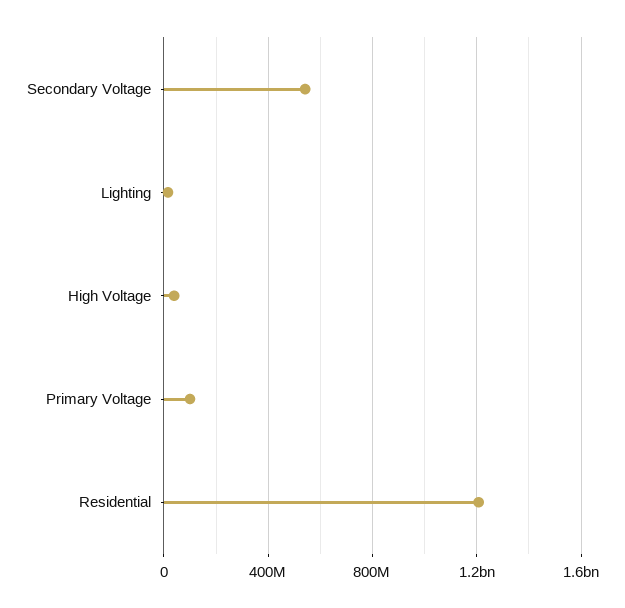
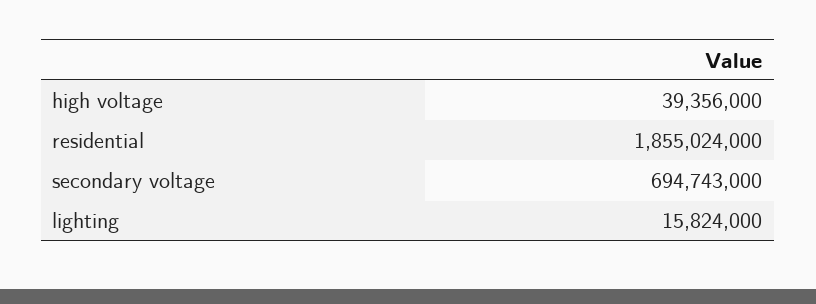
  {
-   "Secondary Voltage": 550000000,
+   "Secondary Voltage": 694743000,
    "Lighting": 15824000,
    "High Voltage": 39356000,
-   "Primary Voltage": 100000000,
-   "Residential": 1200000000
+   "Residential": 1855024000
  }

